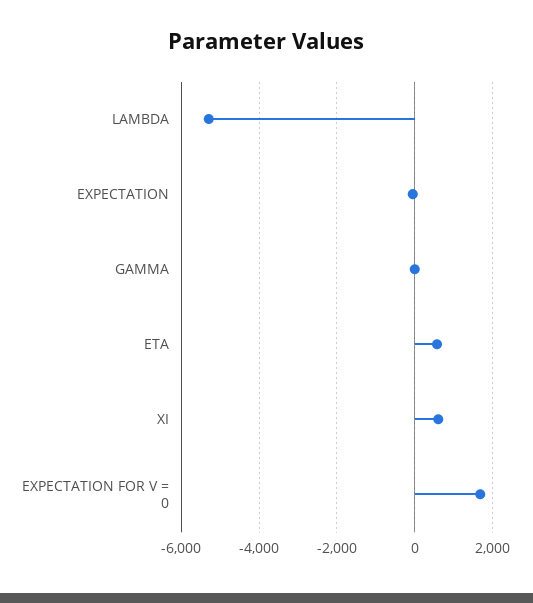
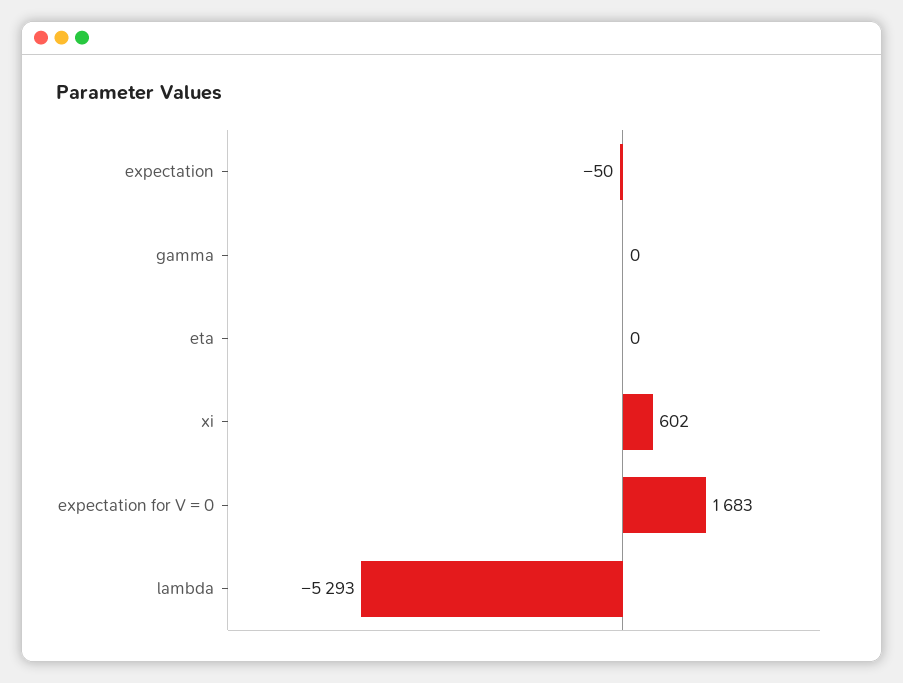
  {
    "LAMBDA": -5293,
    "EXPECTATION": -50,
    "GAMMA": 0,
-   "ETA": 600,
+   "ETA": 0,
    "XI": 602,
    "EXPECTATION FOR V = 0": 1683
  }

